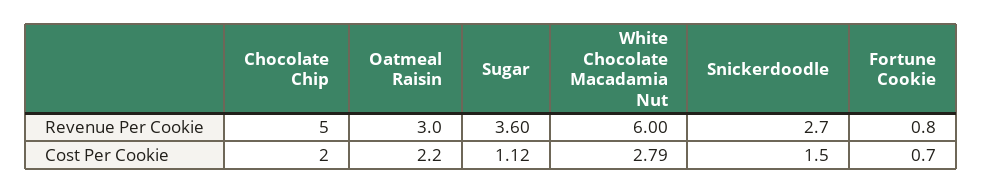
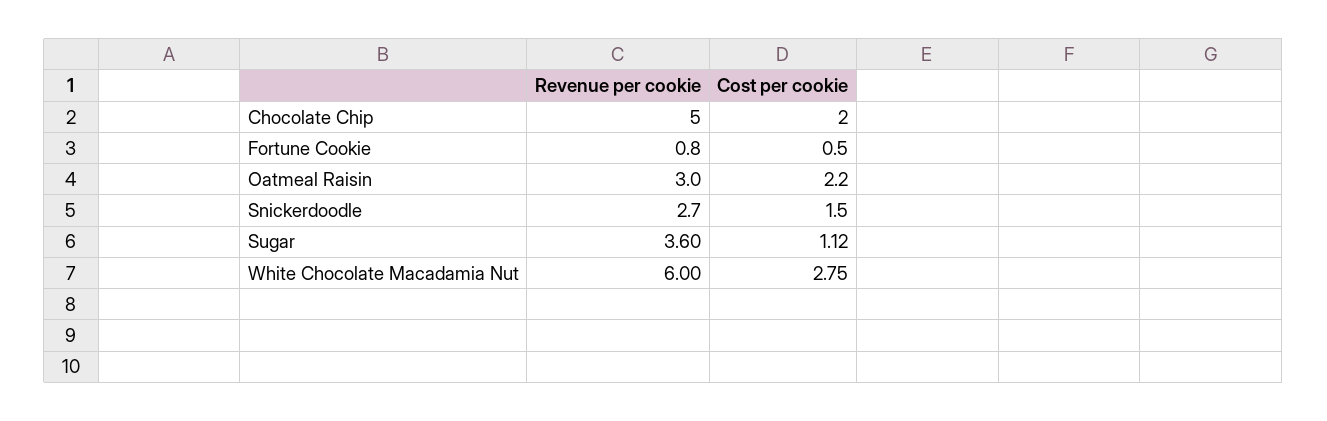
  {
    "Chocolate Chip": {
      "Revenue Per Cookie": 5,
      "Cost Per Cookie": 2
    },
    "Oatmeal Raisin": {
      "Revenue Per Cookie": 3,
      "Cost Per Cookie": 2.2
    },
    "Sugar": {
      "Revenue Per Cookie": 3.6,
      "Cost Per Cookie": 1.12
    },
    "White Chocolate Macadamia Nut": {
      "Revenue Per Cookie": 6,
-     "Cost Per Cookie": 2.79
+     "Cost Per Cookie": 2.75
    },
    "Snickerdoodle": {
      "Revenue Per Cookie": 2.7,
      "Cost Per Cookie": 1.5
    },
    "Fortune Cookie": {
      "Revenue Per Cookie": 0.8,
-     "Cost Per Cookie": 0.7
+     "Cost Per Cookie": 0.5
    }
  }

